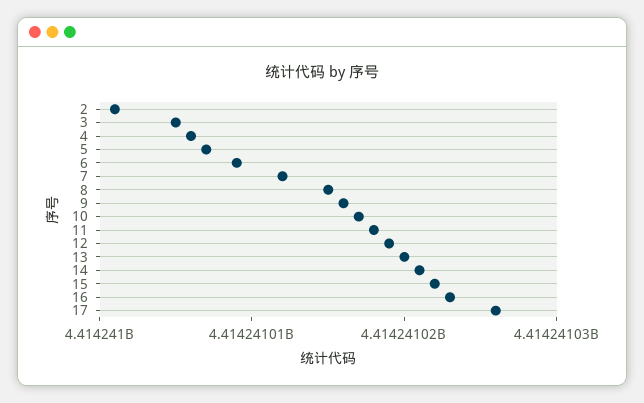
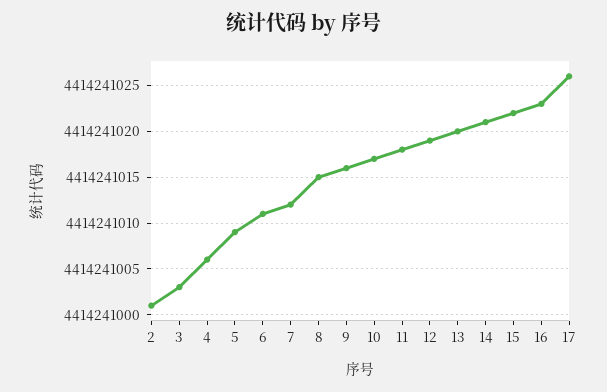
  {
    "2": 4414241001,
-   "3": 4414241005,
+   "3": 4414241003,
    "4": 4414241006,
-   "5": 4414241007,
+   "5": 4414241009,
-   "6": 4414241009,
+   "6": 4414241011,
    "7": 4414241012,
    "8": 4414241015,
    "9": 4414241016,
    "10": 4414241017,
    "11": 4414241018,
    "12": 4414241019,
    "13": 4414241020,
    "14": 4414241021,
    "15": 4414241022,
    "16": 4414241023,
    "17": 4414241026
  }

